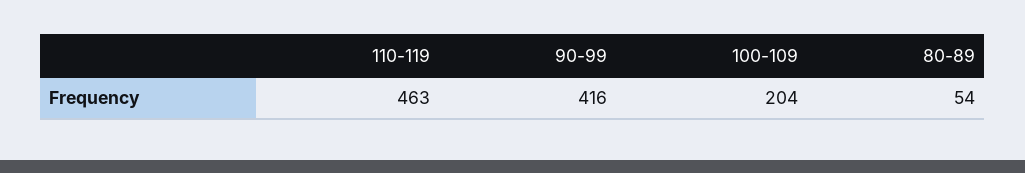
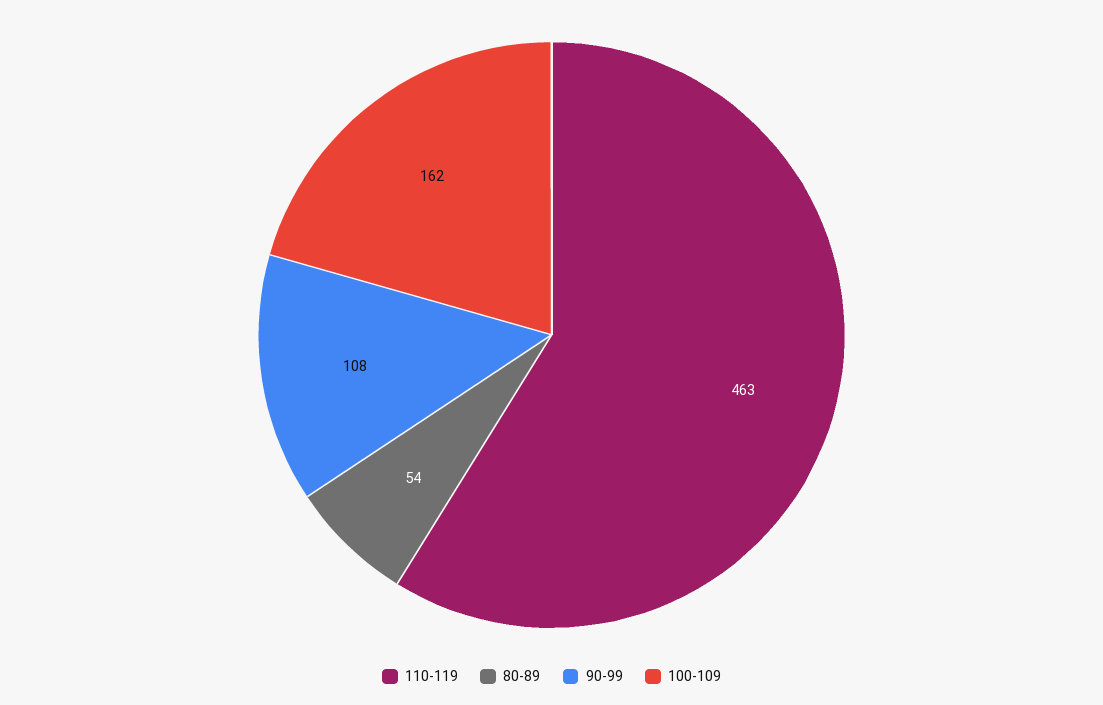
  {
    "110-119": 463,
-   "90-99": 416,
+   "90-99": 108,
-   "100-109": 204,
+   "100-109": 162,
    "80-89": 54
  }

